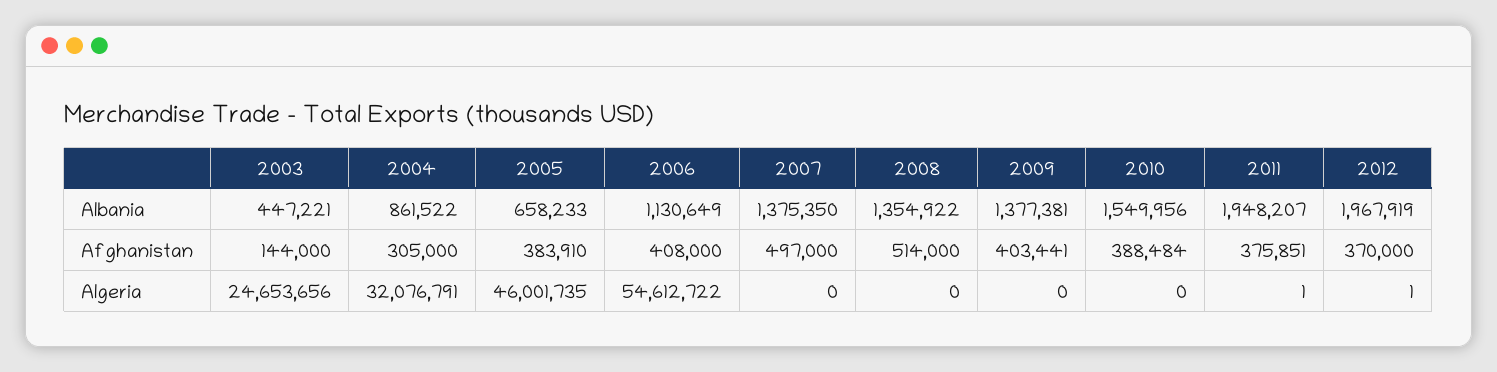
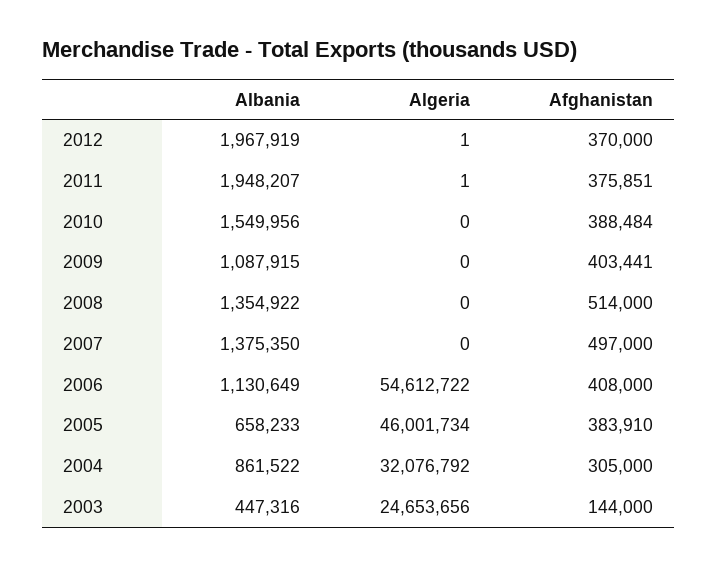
  {
    "2003": {
-     "Albania": 447221,
+     "Albania": 447316,
      "Afghanistan": 144000,
      "Algeria": 24653656
    },
    "2004": {
      "Albania": 861522,
      "Afghanistan": 305000,
-     "Algeria": 32076791
+     "Algeria": 32076792
    },
    "2005": {
      "Albania": 658233,
      "Afghanistan": 383910,
-     "Algeria": 46001735
+     "Algeria": 46001734
    },
    "2006": {
      "Albania": 1130649,
      "Afghanistan": 408000,
      "Algeria": 54612722
    },
    "2007": {
      "Albania": 1375350,
      "Afghanistan": 497000,
      "Algeria": 0
    },
    "2008": {
      "Albania": 1354922,
      "Afghanistan": 514000,
      "Algeria": 0
    },
    "2009": {
-     "Albania": 1377381,
+     "Albania": 1087915,
      "Afghanistan": 403441,
      "Algeria": 0
    },
    "2010": {
      "Albania": 1549956,
      "Afghanistan": 388484,
      "Algeria": 0
    },
    "2011": {
      "Albania": 1948207,
      "Afghanistan": 375851,
      "Algeria": 1
    },
    "2012": {
      "Albania": 1967919,
      "Afghanistan": 370000,
      "Algeria": 1
    }
  }

